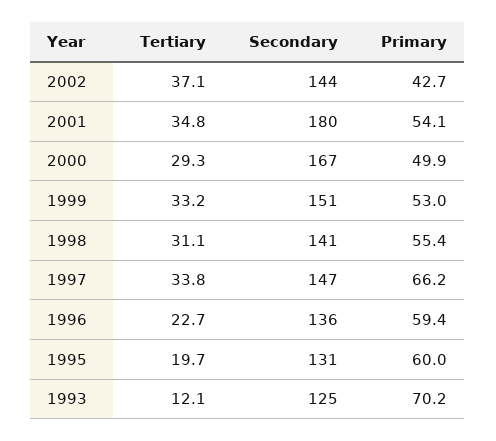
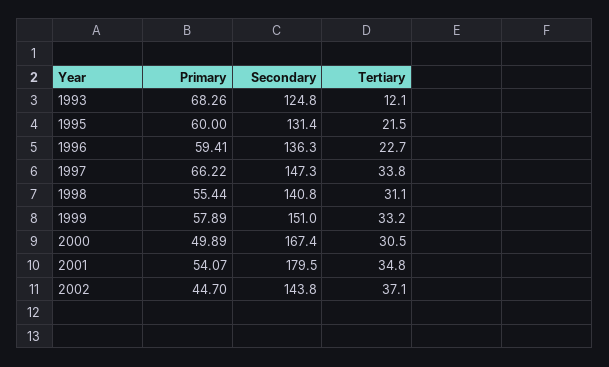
  {
    "Tertiary": {
      "2002": 37.1,
      "2001": 34.8,
-     "2000": 29.3,
+     "2000": 30.5,
      "1999": 33.2,
      "1998": 31.1,
      "1997": 33.8,
      "1996": 22.7,
-     "1995": 19.7,
+     "1995": 21.5,
      "1993": 12.1
    },
    "Secondary": {
      "2002": 143.8,
      "2001": 179.5,
      "2000": 167.4,
      "1999": 151,
      "1998": 140.8,
      "1997": 147.3,
      "1996": 136.3,
      "1995": 131.4,
      "1993": 124.8
    },
    "Primary": {
-     "2002": 42.7,
+     "2002": 44.7,
      "2001": 54.07,
      "2000": 49.89,
-     "1999": 53,
+     "1999": 57.89,
      "1998": 55.44,
      "1997": 66.22,
      "1996": 59.41,
      "1995": 60,
-     "1993": 70.2
+     "1993": 68.26
    }
  }

